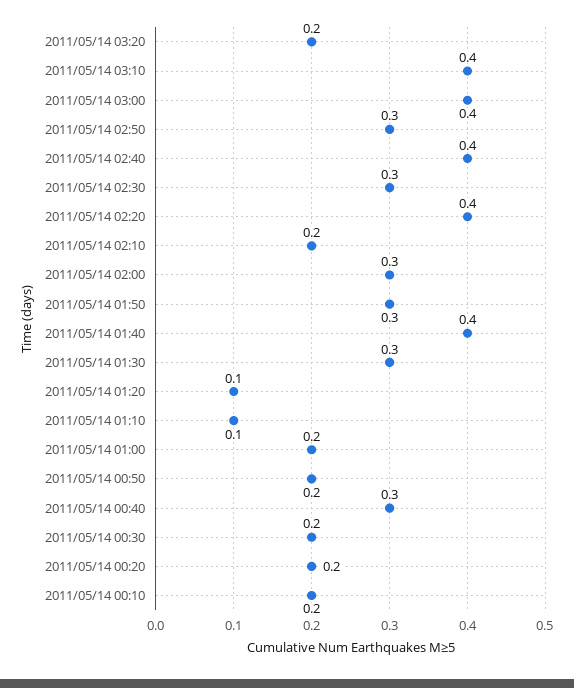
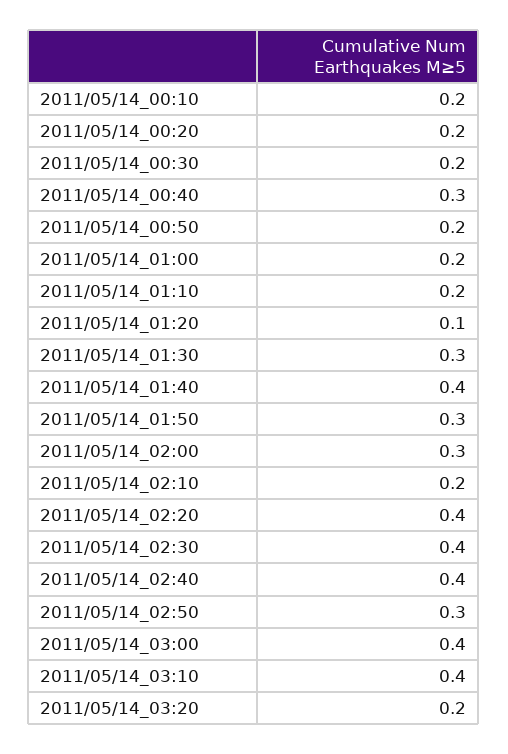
  {
    "2011/05/14 03:20": 0.2,
    "2011/05/14 03:10": 0.4,
    "2011/05/14 03:00": 0.4,
    "2011/05/14 02:50": 0.3,
    "2011/05/14 02:40": 0.4,
-   "2011/05/14 02:30": 0.3,
+   "2011/05/14 02:30": 0.4,
    "2011/05/14 02:20": 0.4,
    "2011/05/14 02:10": 0.2,
    "2011/05/14 02:00": 0.3,
    "2011/05/14 01:50": 0.3,
    "2011/05/14 01:40": 0.4,
    "2011/05/14 01:30": 0.3,
    "2011/05/14 01:20": 0.1,
-   "2011/05/14 01:10": 0.1,
+   "2011/05/14 01:10": 0.2,
    "2011/05/14 01:00": 0.2,
    "2011/05/14 00:50": 0.2,
    "2011/05/14 00:40": 0.3,
    "2011/05/14 00:30": 0.2,
    "2011/05/14 00:20": 0.2,
    "2011/05/14 00:10": 0.2
  }

